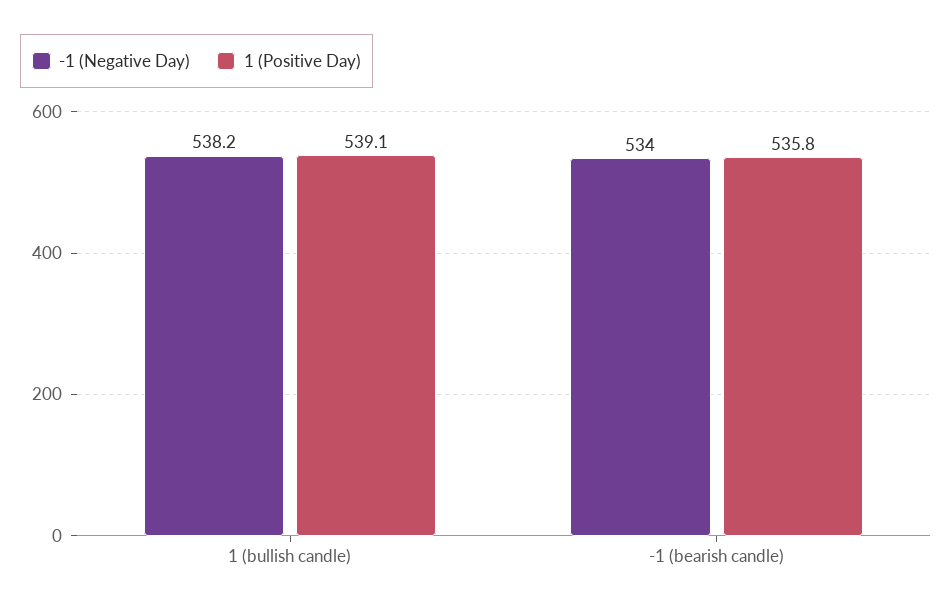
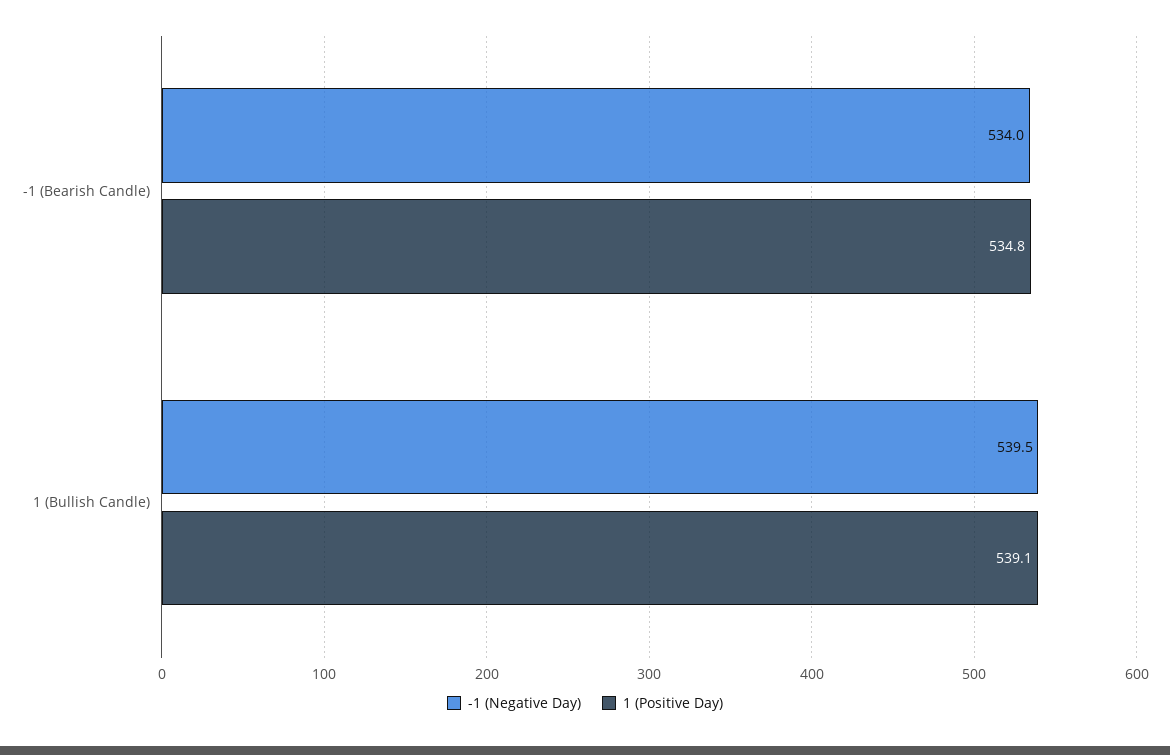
  {
    "-1 (Negative Day)": {
-     "1 (bullish candle)": 538.2,
+     "1 (bullish candle)": 539.5,
      "-1 (bearish candle)": 534
    },
    "1 (Positive Day)": {
      "1 (bullish candle)": 539.1,
-     "-1 (bearish candle)": 535.8
+     "-1 (bearish candle)": 534.8
    }
  }

